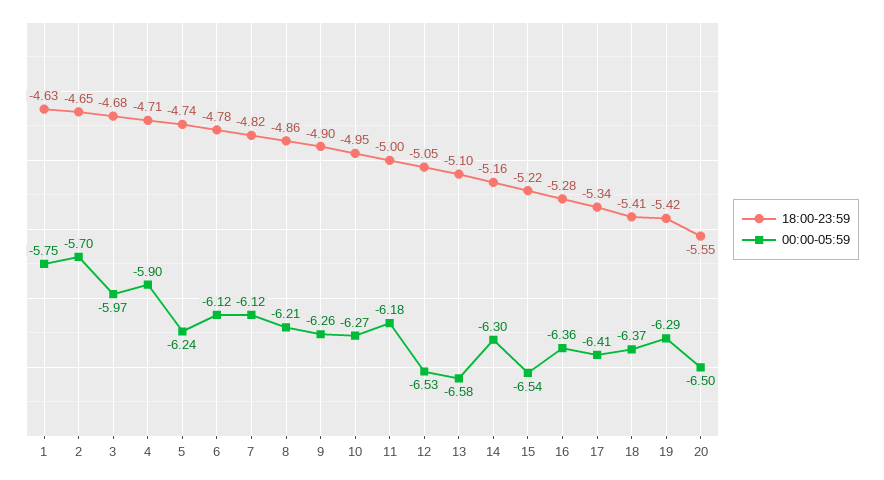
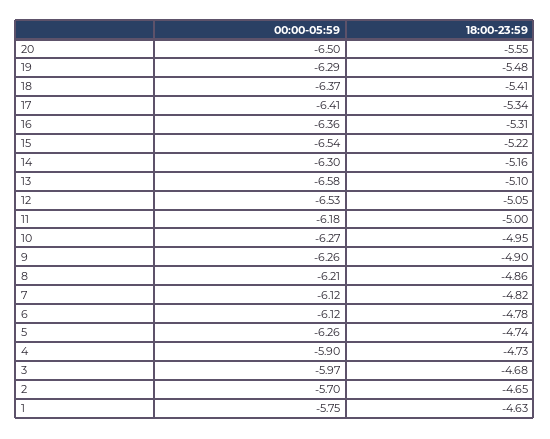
  {
    "18:00-23:59": {
      "1": -4.63,
      "2": -4.65,
      "3": -4.68,
-     "4": -4.71,
+     "4": -4.73,
      "5": -4.74,
      "6": -4.78,
      "7": -4.82,
      "8": -4.86,
      "9": -4.9,
      "10": -4.95,
      "11": -5,
      "12": -5.05,
      "13": -5.1,
      "14": -5.16,
      "15": -5.22,
-     "16": -5.28,
+     "16": -5.31,
      "17": -5.34,
      "18": -5.41,
-     "19": -5.42,
+     "19": -5.48,
      "20": -5.55
    },
    "00:00-05:59": {
      "1": -5.75,
      "2": -5.7,
      "3": -5.97,
      "4": -5.9,
-     "5": -6.24,
+     "5": -6.26,
      "6": -6.12,
      "7": -6.12,
      "8": -6.21,
      "9": -6.26,
      "10": -6.27,
      "11": -6.18,
      "12": -6.53,
      "13": -6.58,
      "14": -6.3,
      "15": -6.54,
      "16": -6.36,
      "17": -6.41,
      "18": -6.37,
      "19": -6.29,
      "20": -6.5
    }
  }

